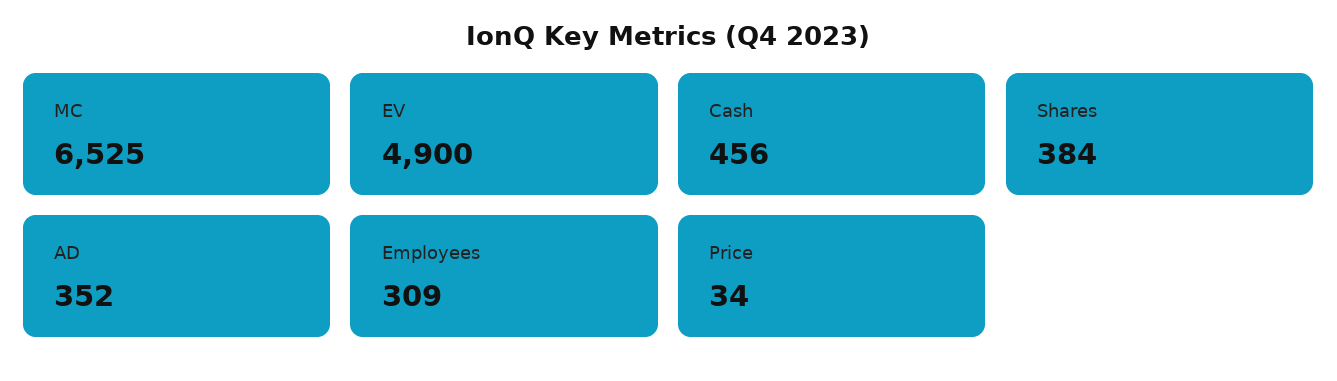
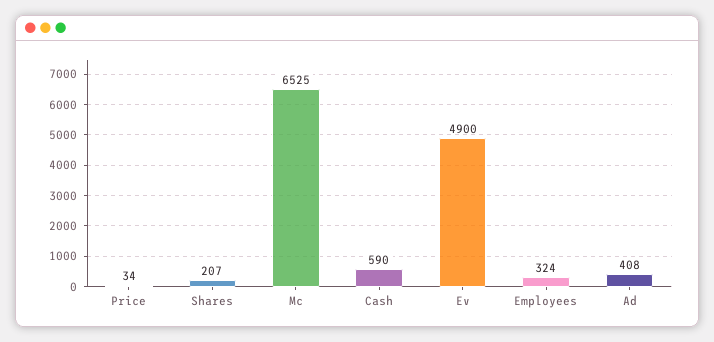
  {
    "MC": 6525,
    "EV": 4900,
-   "Cash": 456,
+   "Cash": 590,
-   "Shares": 384,
+   "Shares": 207,
-   "AD": 352,
+   "AD": 408,
-   "Employees": 309,
+   "Employees": 324,
    "Price": 34
  }

